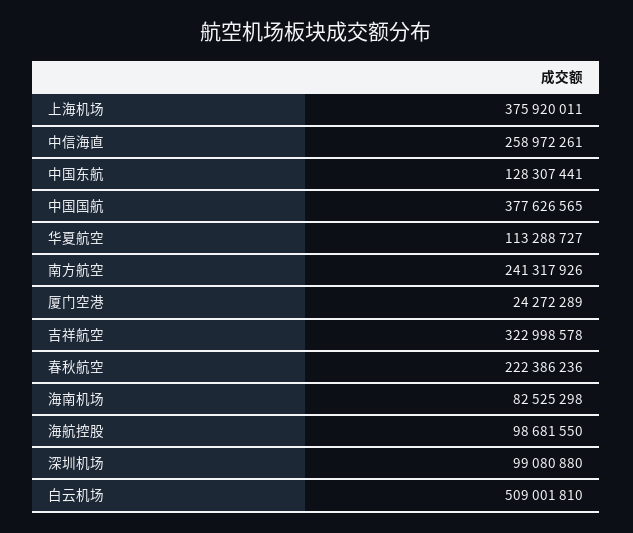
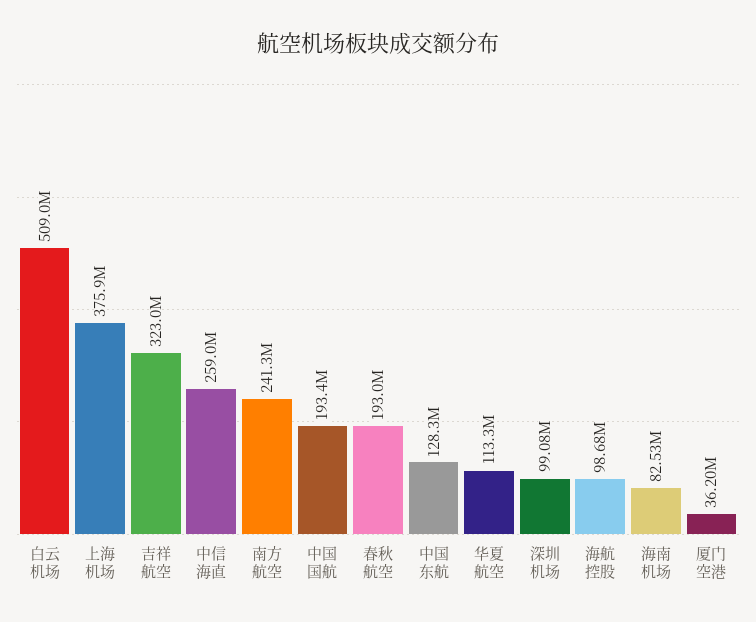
  {
    "上海机场": 375920011,
    "中信海直": 258972261,
    "中国东航": 128307441,
-   "中国国航": 377626565,
+   "中国国航": 193400000,
    "华夏航空": 113288727,
    "南方航空": 241317926,
-   "厦门空港": 24272289,
+   "厦门空港": 36200000,
    "吉祥航空": 322998578,
-   "春秋航空": 222386236,
+   "春秋航空": 193000000,
    "海南机场": 82525298,
    "海航控股": 98681550,
    "深圳机场": 99080880,
    "白云机场": 509001810
  }

